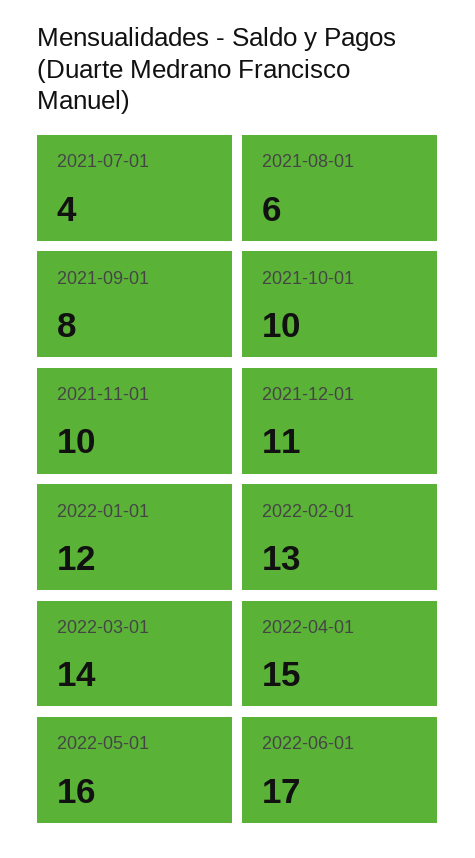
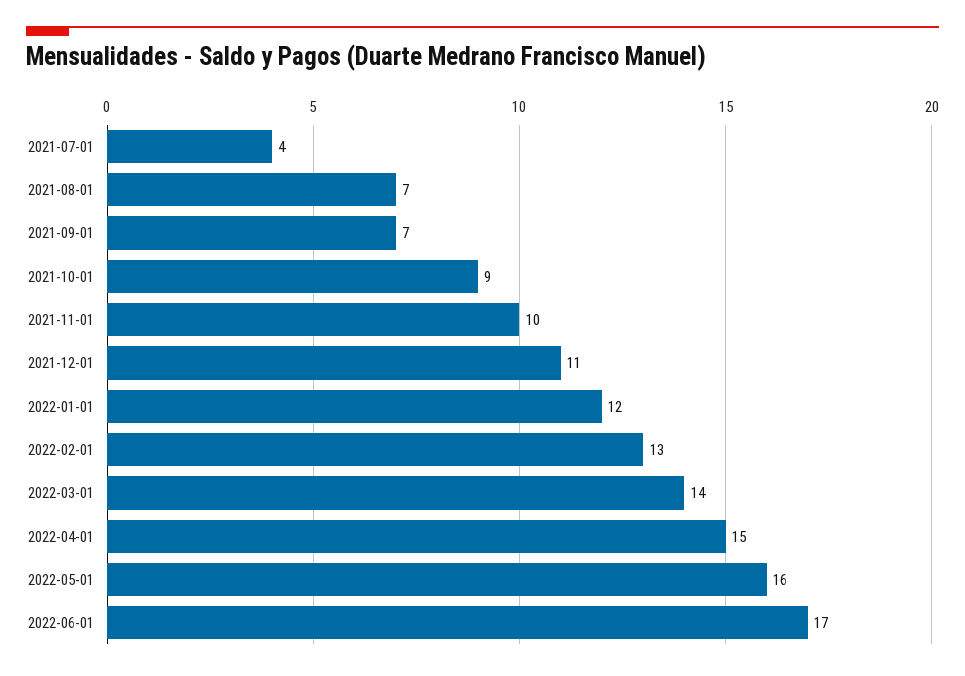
  {
    "2021-07-01": 4,
-   "2021-08-01": 6,
+   "2021-08-01": 7,
-   "2021-09-01": 8,
+   "2021-09-01": 7,
-   "2021-10-01": 10,
+   "2021-10-01": 9,
    "2021-11-01": 10,
    "2021-12-01": 11,
    "2022-01-01": 12,
    "2022-02-01": 13,
    "2022-03-01": 14,
    "2022-04-01": 15,
    "2022-05-01": 16,
    "2022-06-01": 17
  }

